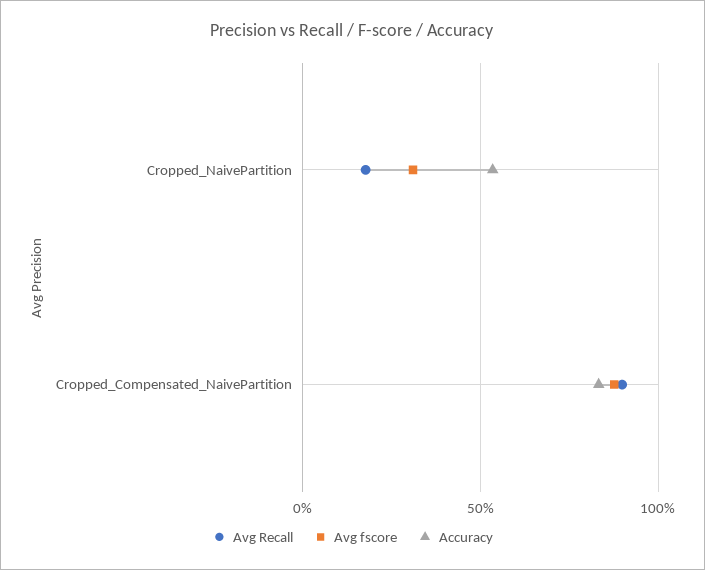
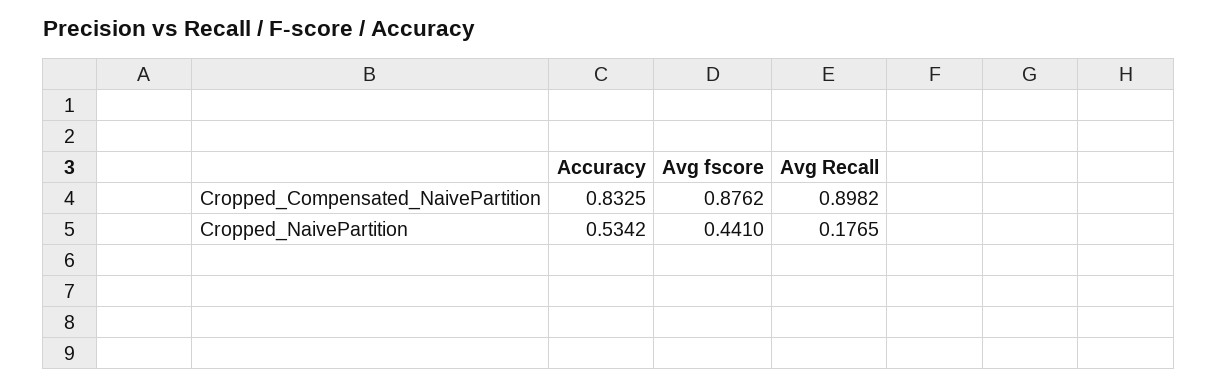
  {
    "Avg Recall": {
      "Cropped_NaivePartition": 0.1765,
      "Cropped_Compensated_NaivePartition": 0.8982
    },
    "Avg fscore": {
-     "Cropped_NaivePartition": 0.3,
+     "Cropped_NaivePartition": 0.441,
      "Cropped_Compensated_NaivePartition": 0.8762
    },
    "Accuracy": {
      "Cropped_NaivePartition": 0.5342,
      "Cropped_Compensated_NaivePartition": 0.8325
    }
  }

